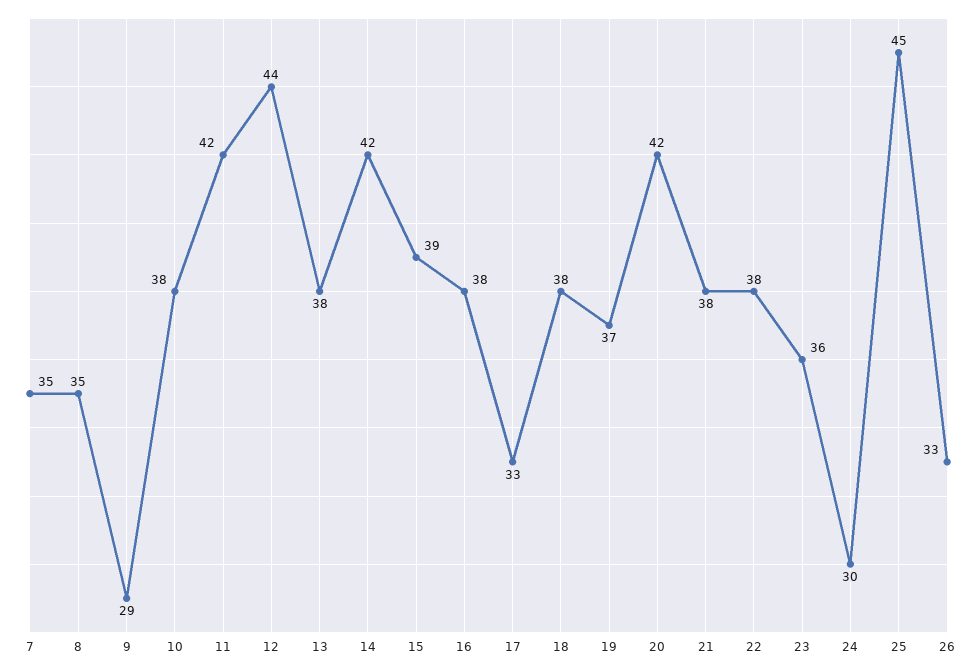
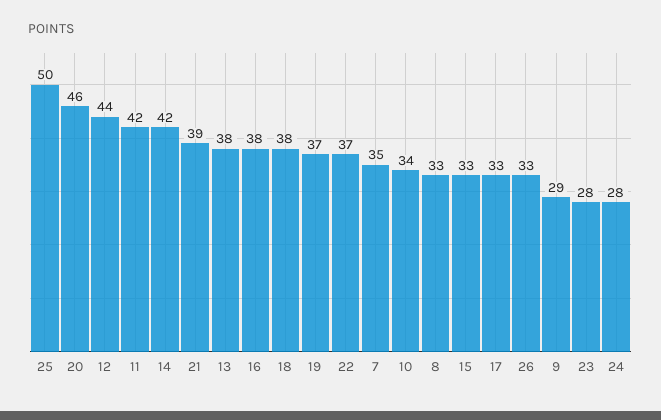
  {
    "7": 35,
-   "8": 35,
+   "8": 33,
    "9": 29,
-   "10": 38,
+   "10": 34,
    "11": 42,
    "12": 44,
    "13": 38,
    "14": 42,
-   "15": 39,
+   "15": 33,
    "16": 38,
    "17": 33,
    "18": 38,
    "19": 37,
-   "20": 42,
+   "20": 46,
-   "21": 38,
+   "21": 39,
-   "22": 38,
+   "22": 37,
-   "23": 36,
+   "23": 28,
-   "24": 30,
+   "24": 28,
-   "25": 45,
+   "25": 50,
    "26": 33
  }

